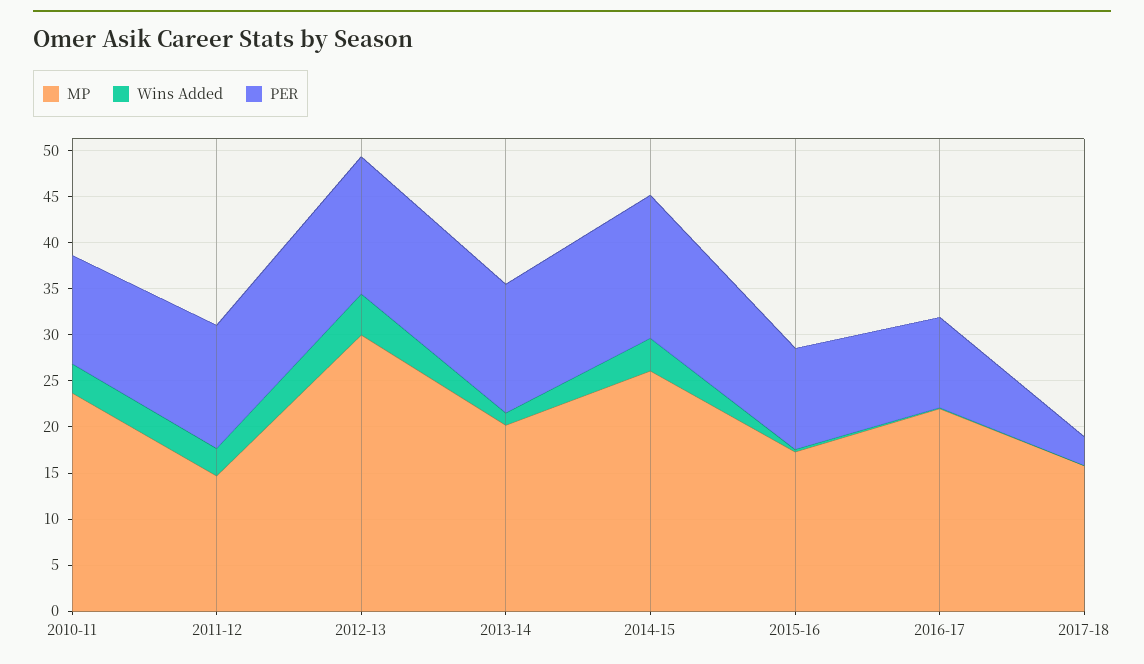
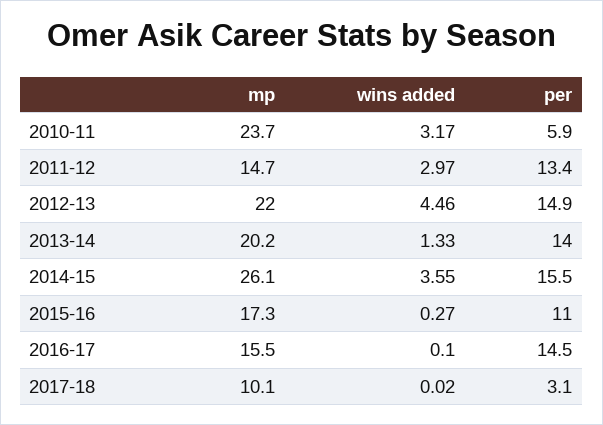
  {
    "MP": {
      "2010-11": 23.7,
      "2011-12": 14.7,
-     "2012-13": 30,
+     "2012-13": 22,
      "2013-14": 20.2,
      "2014-15": 26.1,
      "2015-16": 17.3,
-     "2016-17": 22,
+     "2016-17": 15.5,
-     "2017-18": 16
+     "2017-18": 10.1
    },
    "Wins Added": {
      "2010-11": 3.17,
      "2011-12": 2.97,
      "2012-13": 4.46,
      "2013-14": 1.33,
      "2014-15": 3.55,
      "2015-16": 0.27,
      "2016-17": 0.1,
      "2017-18": 0.02
    },
    "PER": {
-     "2010-11": 12,
+     "2010-11": 5.9,
      "2011-12": 13.4,
      "2012-13": 14.9,
      "2013-14": 14,
      "2014-15": 15.5,
      "2015-16": 11,
-     "2016-17": 10,
+     "2016-17": 14.5,
      "2017-18": 3.1
    }
  }

